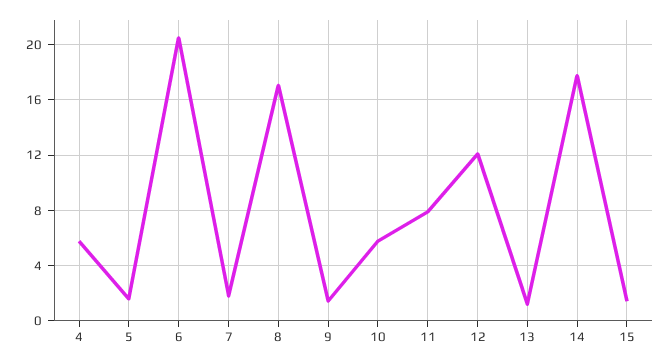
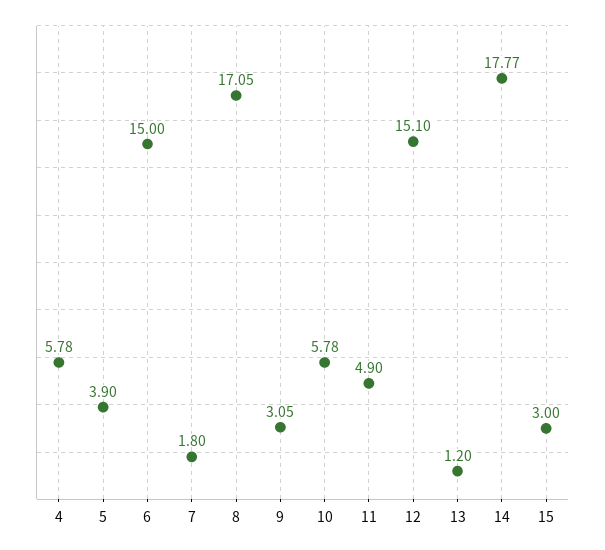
  {
    "4": 5.78,
-   "5": 1.5,
+   "5": 3.9,
-   "6": 20.5,
+   "6": 15,
    "7": 1.8,
    "8": 17.05,
-   "9": 1.5,
+   "9": 3.05,
    "10": 5.78,
-   "11": 8,
+   "11": 4.9,
-   "12": 12,
+   "12": 15.1,
    "13": 1.2,
    "14": 17.77,
-   "15": 1.5
+   "15": 3
  }

